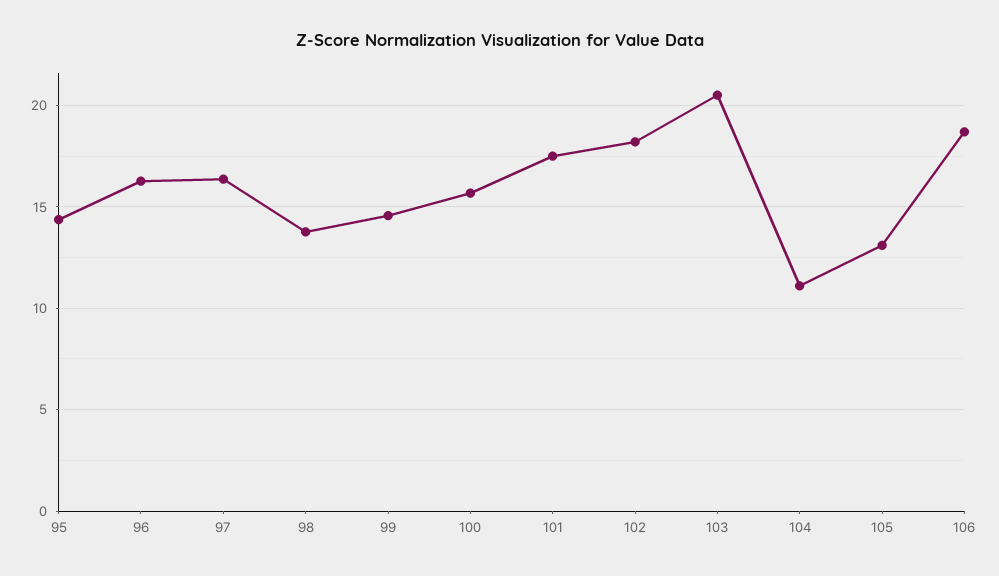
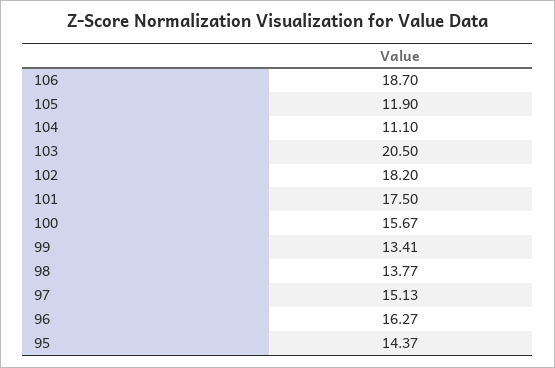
  {
    "95": 14.37,
    "96": 16.27,
-   "97": 16.5,
+   "97": 15.13,
    "98": 13.77,
-   "99": 14.5,
+   "99": 13.41,
    "100": 15.67,
    "101": 17.5,
    "102": 18.2,
    "103": 20.5,
    "104": 11.1,
-   "105": 13,
+   "105": 11.9,
    "106": 18.7
  }

